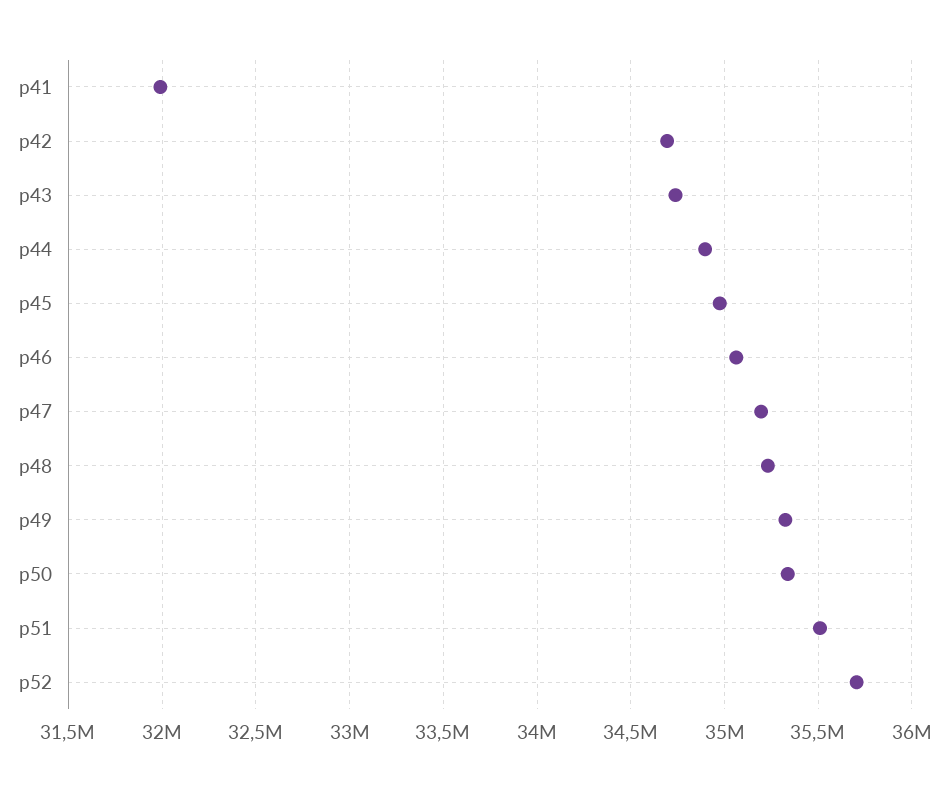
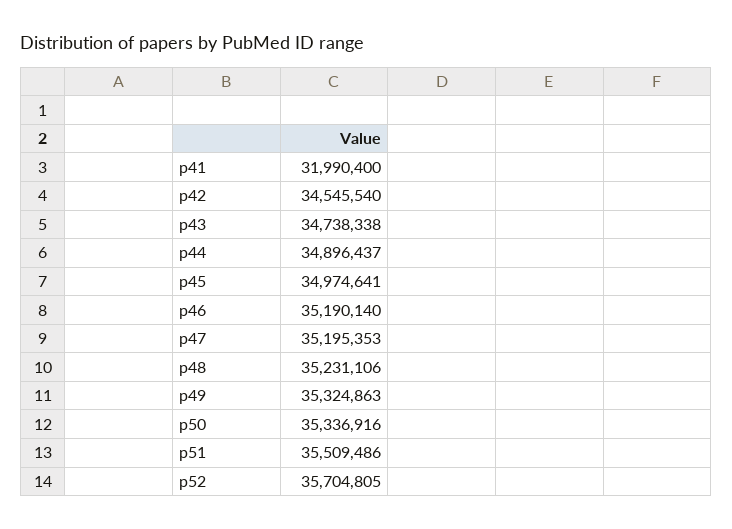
  {
    "p41": 31990400,
-   "p42": 34700000,
+   "p42": 34545540,
    "p43": 34738338,
    "p44": 34896437,
    "p45": 34974641,
-   "p46": 35050000,
+   "p46": 35190140,
    "p47": 35195353,
    "p48": 35231106,
    "p49": 35324863,
    "p50": 35336916,
    "p51": 35509486,
    "p52": 35704805
  }

